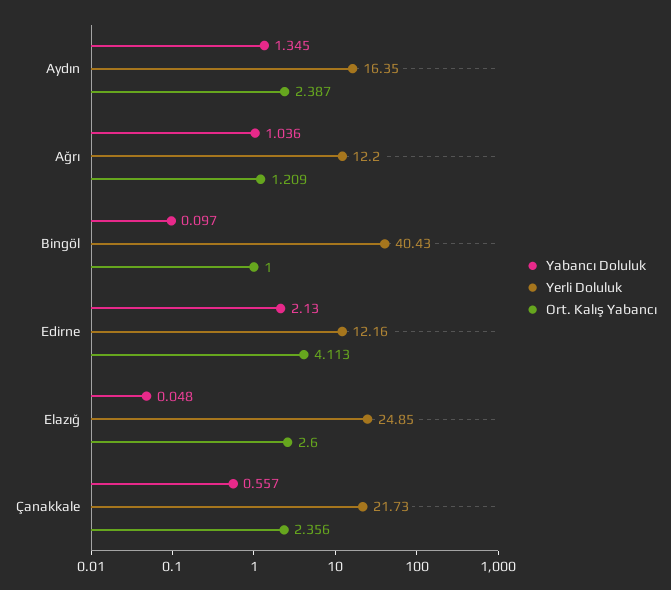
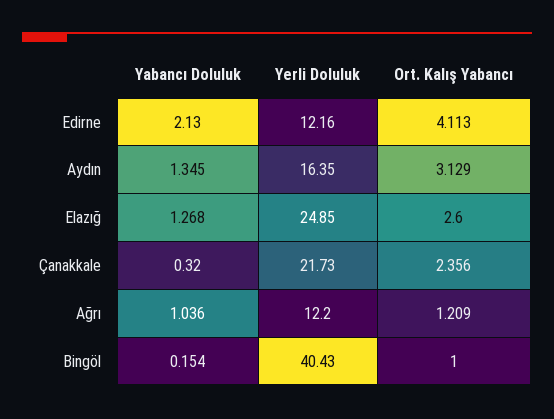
  {
    "Yabancı Doluluk": {
      "Aydın": 1.345,
      "Ağrı": 1.036,
-     "Bingöl": 0.097,
+     "Bingöl": 0.154,
      "Edirne": 2.13,
-     "Elazığ": 0.048,
+     "Elazığ": 1.268,
-     "Çanakkale": 0.557
+     "Çanakkale": 0.32
    },
    "Yerli Doluluk": {
      "Aydın": 16.35,
      "Ağrı": 12.2,
      "Bingöl": 40.43,
      "Edirne": 12.16,
      "Elazığ": 24.85,
      "Çanakkale": 21.73
    },
    "Ort. Kalış Yabancı": {
-     "Aydın": 2.387,
+     "Aydın": 3.129,
      "Ağrı": 1.209,
      "Bingöl": 1,
      "Edirne": 4.113,
      "Elazığ": 2.6,
      "Çanakkale": 2.356
    }
  }

